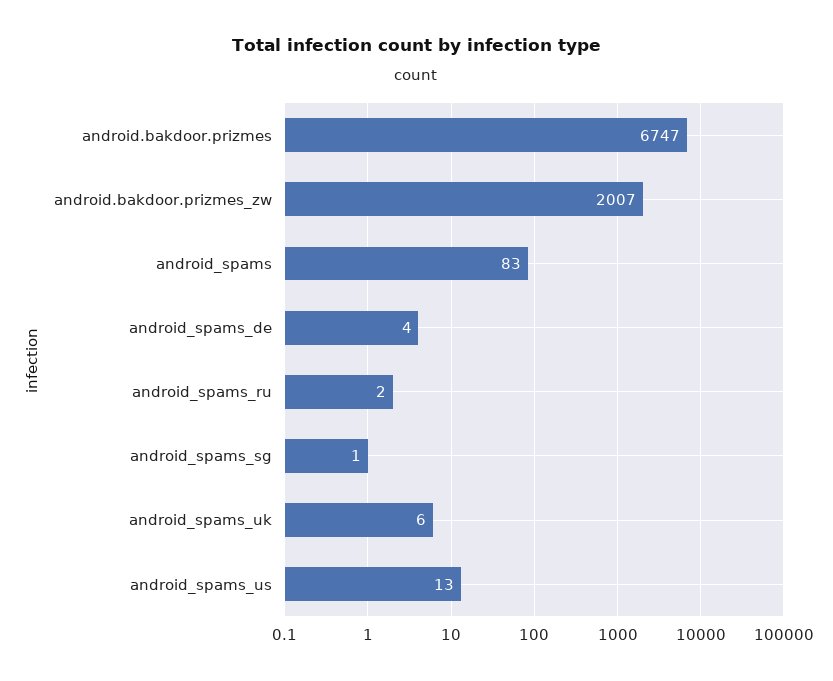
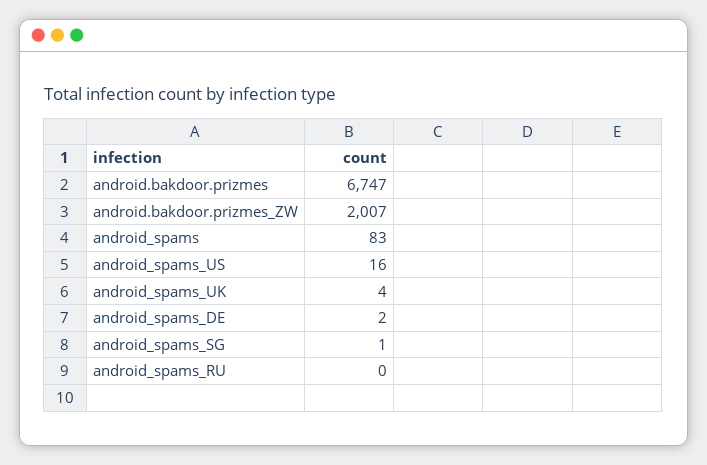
  {
    "android.bakdoor.prizmes": 6747,
    "android.bakdoor.prizmes_zw": 2007,
    "android_spams": 83,
-   "android_spams_de": 4,
+   "android_spams_de": 2,
-   "android_spams_ru": 2,
+   "android_spams_ru": 0,
    "android_spams_sg": 1,
-   "android_spams_uk": 6,
+   "android_spams_uk": 4,
-   "android_spams_us": 13
+   "android_spams_us": 16
  }

